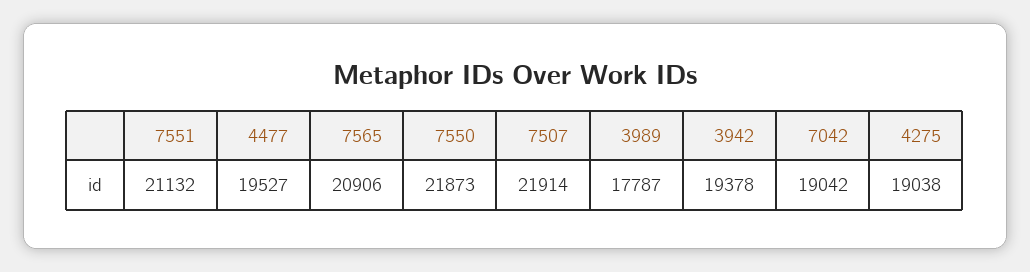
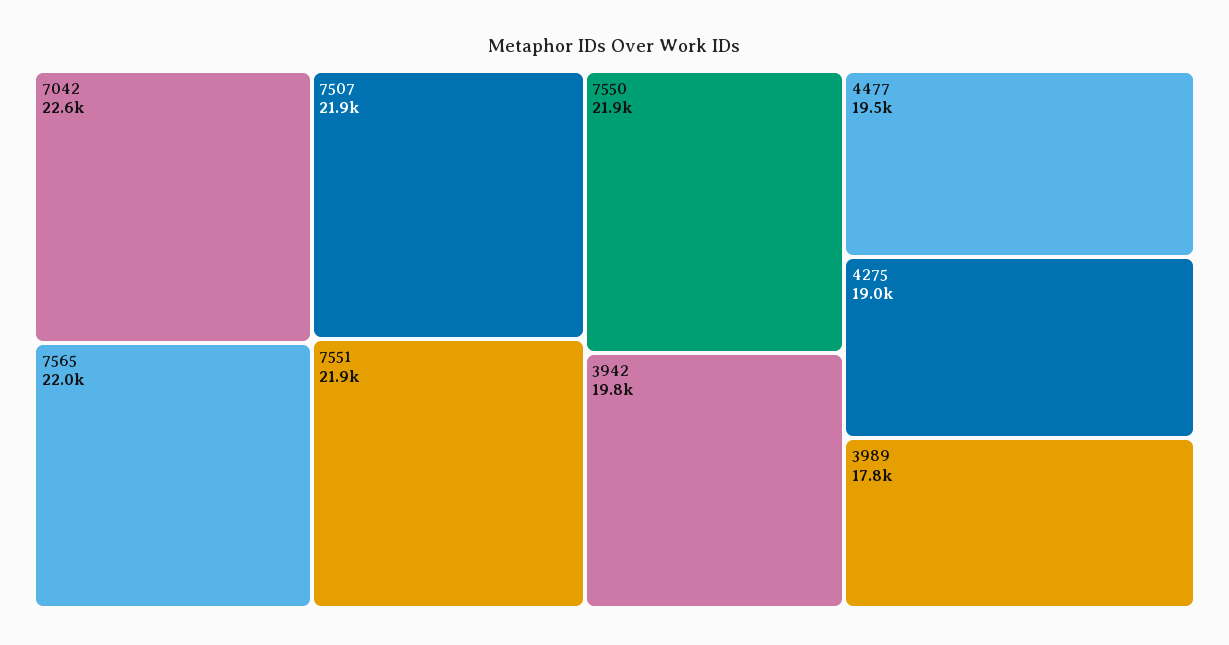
  {
-   "7551": 21132,
+   "7551": 21900,
    "4477": 19527,
-   "7565": 20906,
+   "7565": 22000,
    "7550": 21873,
    "7507": 21914,
    "3989": 17787,
-   "3942": 19378,
+   "3942": 19800,
-   "7042": 19042,
+   "7042": 22600,
    "4275": 19038
  }

